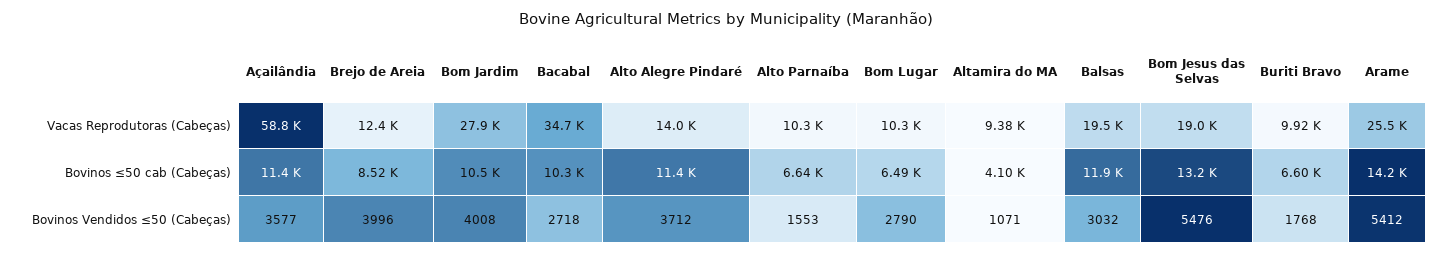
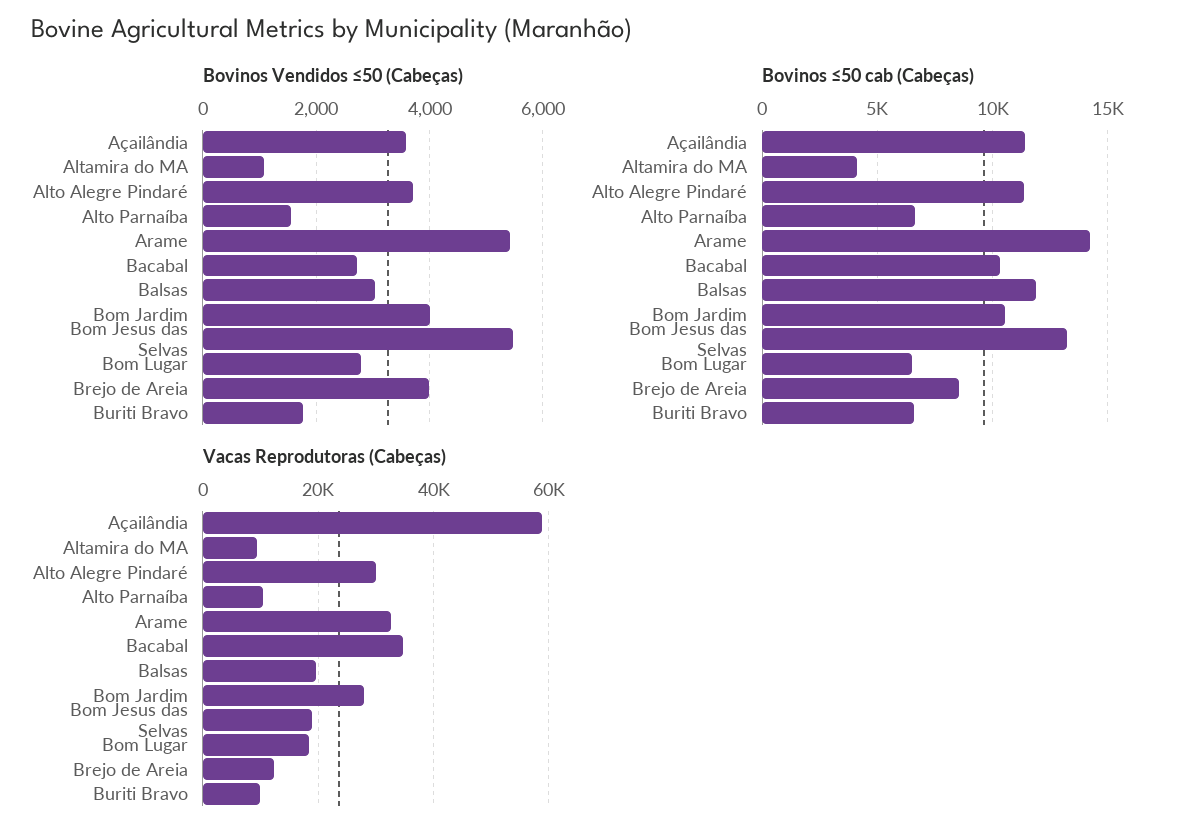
  {
    "Vacas Reprodutoras (Cabeças)": {
      "Açailândia": 58800,
      "Brejo de Areia": 12400,
      "Bom Jardim": 27900,
      "Bacabal": 34700,
-     "Alto Alegre Pindaré": 14000,
+     "Alto Alegre Pindaré": 30000,
      "Alto Parnaíba": 10300,
-     "Bom Lugar": 10300,
+     "Bom Lugar": 18000,
      "Altamira do MA": 9380,
      "Balsas": 19500,
      "Bom Jesus das Selvas": 19000,
      "Buriti Bravo": 9920,
-     "Arame": 25500
+     "Arame": 32000
    },
    "Bovinos ≤50 cab (Cabeças)": {
      "Açailândia": 11400,
      "Brejo de Areia": 8520,
      "Bom Jardim": 10500,
      "Bacabal": 10300,
      "Alto Alegre Pindaré": 11400,
      "Alto Parnaíba": 6640,
      "Bom Lugar": 6490,
      "Altamira do MA": 4100,
      "Balsas": 11900,
      "Bom Jesus das Selvas": 13200,
      "Buriti Bravo": 6600,
      "Arame": 14200
    },
    "Bovinos Vendidos ≤50 (Cabeças)": {
      "Açailândia": 3577,
      "Brejo de Areia": 3996,
      "Bom Jardim": 4008,
      "Bacabal": 2718,
      "Alto Alegre Pindaré": 3712,
      "Alto Parnaíba": 1553,
      "Bom Lugar": 2790,
      "Altamira do MA": 1071,
      "Balsas": 3032,
      "Bom Jesus das Selvas": 5476,
      "Buriti Bravo": 1768,
      "Arame": 5412
    }
  }

